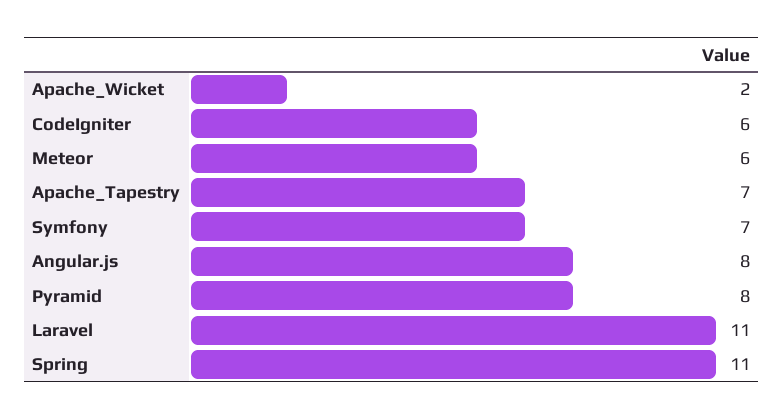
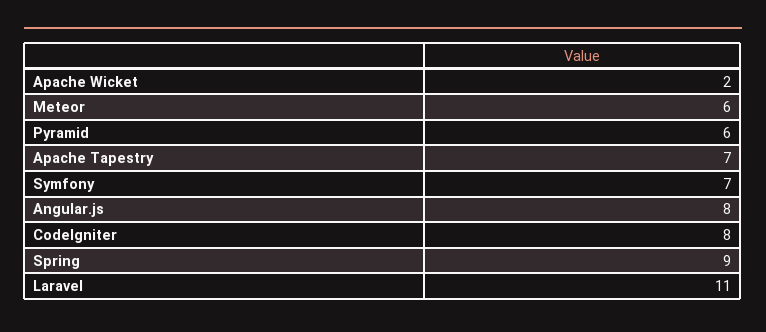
  {
    "Apache_Wicket": 2,
-   "CodeIgniter": 6,
+   "CodeIgniter": 8,
    "Meteor": 6,
    "Apache_Tapestry": 7,
    "Symfony": 7,
    "Angular.js": 8,
-   "Pyramid": 8,
+   "Pyramid": 6,
    "Laravel": 11,
-   "Spring": 11
+   "Spring": 9
  }

